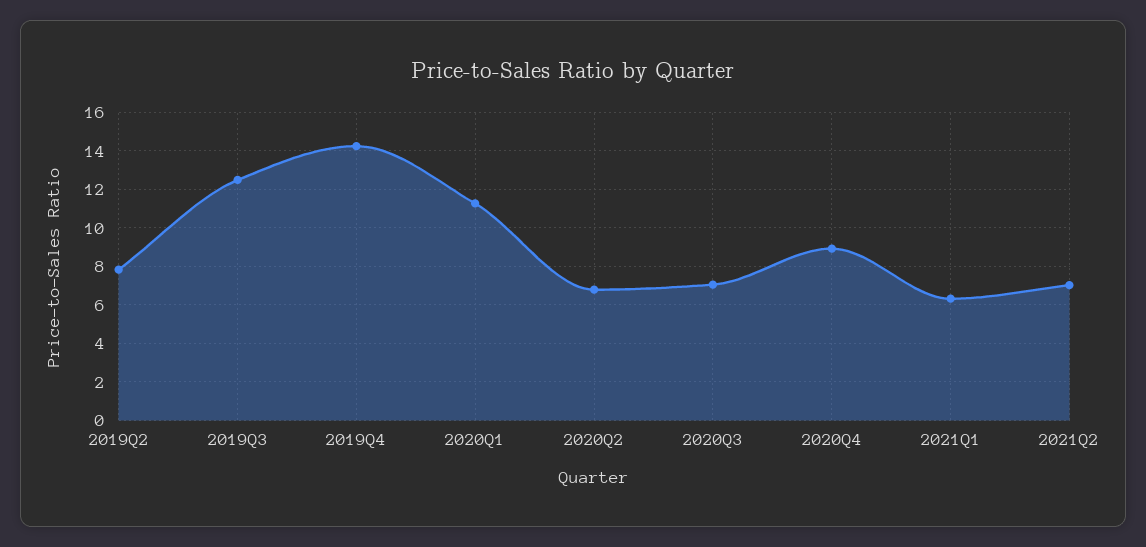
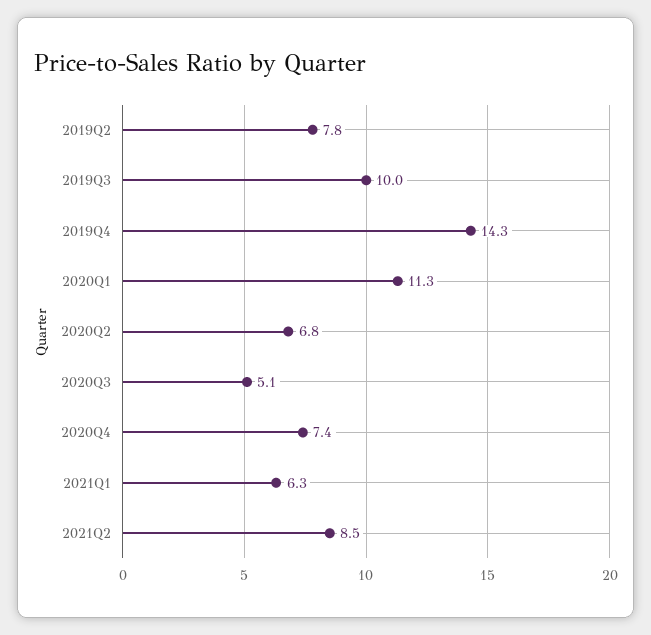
  {
    "2019Q2": 7.8,
-   "2019Q3": 12.5,
+   "2019Q3": 10,
    "2019Q4": 14.3,
    "2020Q1": 11.3,
    "2020Q2": 6.8,
-   "2020Q3": 7,
+   "2020Q3": 5.1,
-   "2020Q4": 9,
+   "2020Q4": 7.4,
    "2021Q1": 6.3,
-   "2021Q2": 7
+   "2021Q2": 8.5
  }

